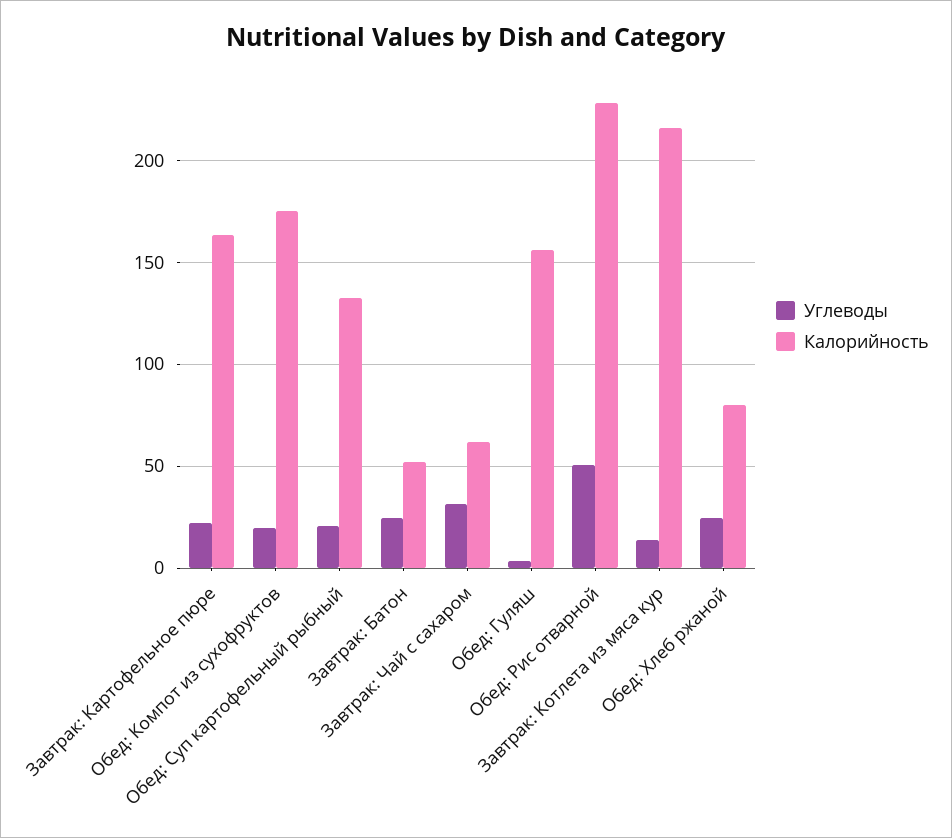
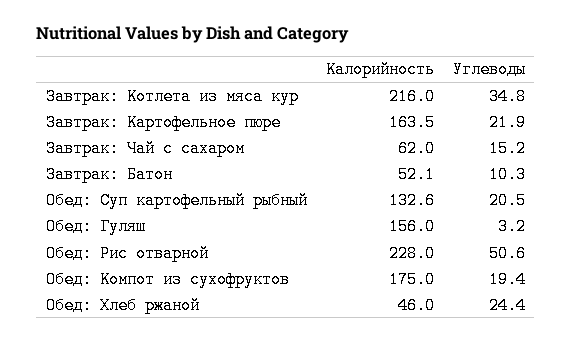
  {
    "Углеводы": {
      "Завтрак: Картофельное пюре": 21.9,
      "Обед: Компот из сухофруктов": 19.4,
      "Обед: Суп картофельный рыбный": 20.5,
-     "Завтрак: Батон": 25,
+     "Завтрак: Батон": 10.3,
-     "Завтрак: Чай с сахаром": 30,
+     "Завтрак: Чай с сахаром": 15.2,
      "Обед: Гуляш": 3.2,
      "Обед: Рис отварной": 50.6,
-     "Завтрак: Котлета из мяса кур": 15,
+     "Завтрак: Котлета из мяса кур": 34.8,
      "Обед: Хлеб ржаной": 24.4
    },
    "Калорийность": {
      "Завтрак: Картофельное пюре": 163.5,
      "Обед: Компот из сухофруктов": 175,
      "Обед: Суп картофельный рыбный": 132.6,
      "Завтрак: Батон": 52.1,
      "Завтрак: Чай с сахаром": 62,
      "Обед: Гуляш": 156,
      "Обед: Рис отварной": 228,
      "Завтрак: Котлета из мяса кур": 216,
-     "Обед: Хлеб ржаной": 80
+     "Обед: Хлеб ржаной": 46
    }
  }

